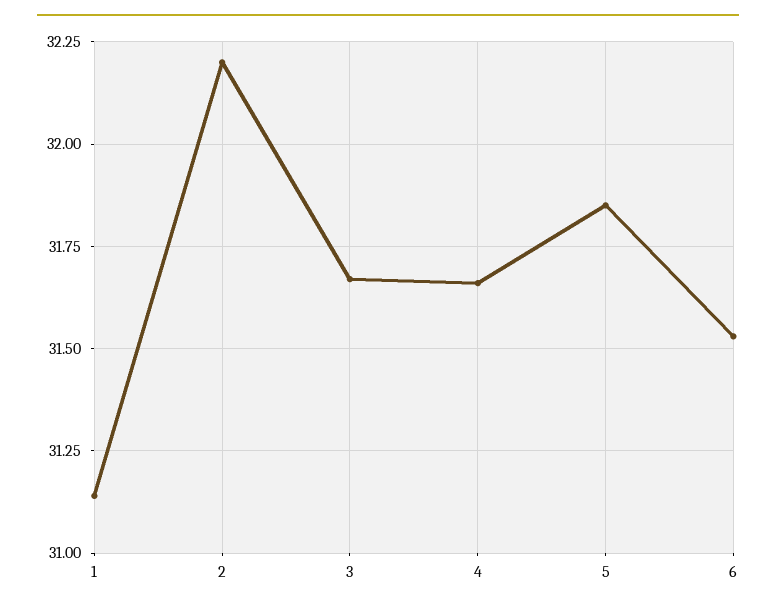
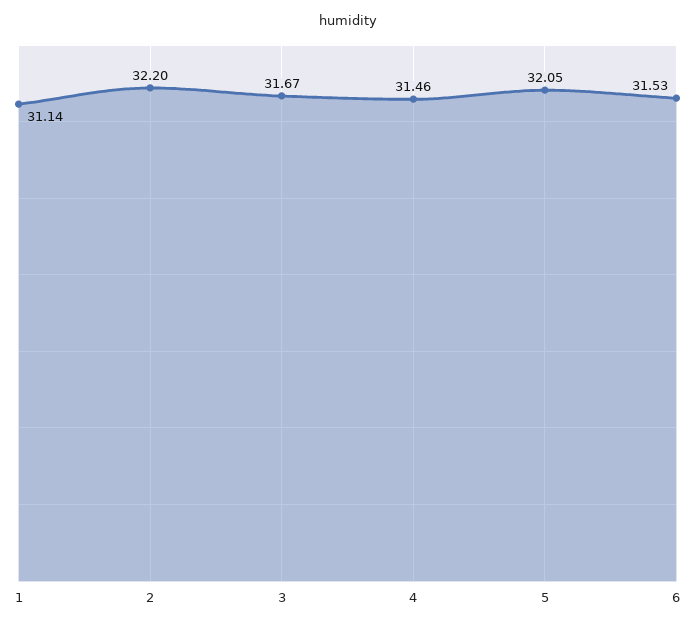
  {
    "1": 31.14,
    "2": 32.2,
    "3": 31.67,
-   "4": 31.65,
+   "4": 31.46,
-   "5": 31.85,
+   "5": 32.05,
    "6": 31.53
  }

